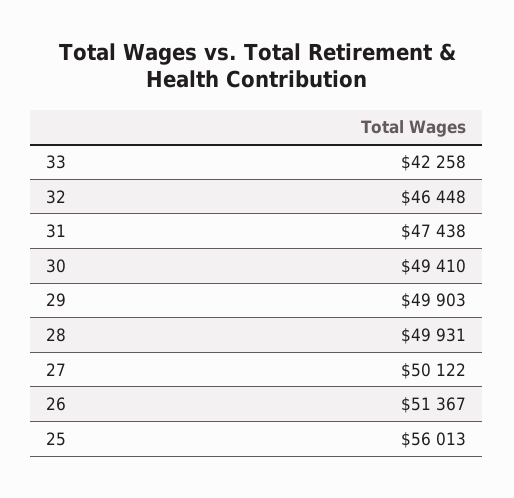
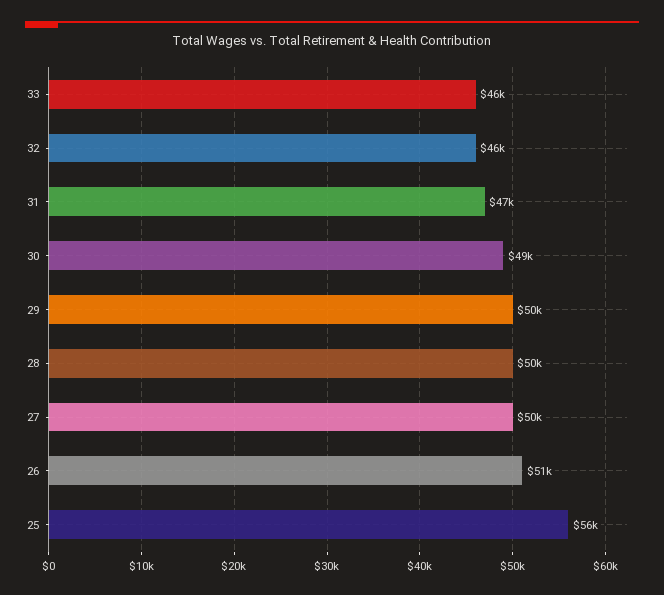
  {
-   "33": 42258,
+   "33": 46000,
    "32": 46448,
    "31": 47438,
    "30": 49410,
    "29": 49903,
    "28": 49931,
    "27": 50122,
    "26": 51367,
    "25": 56013
  }

